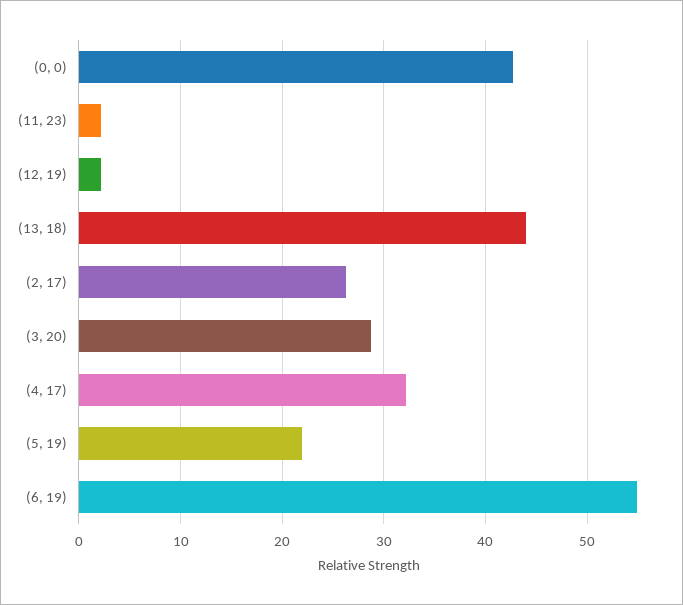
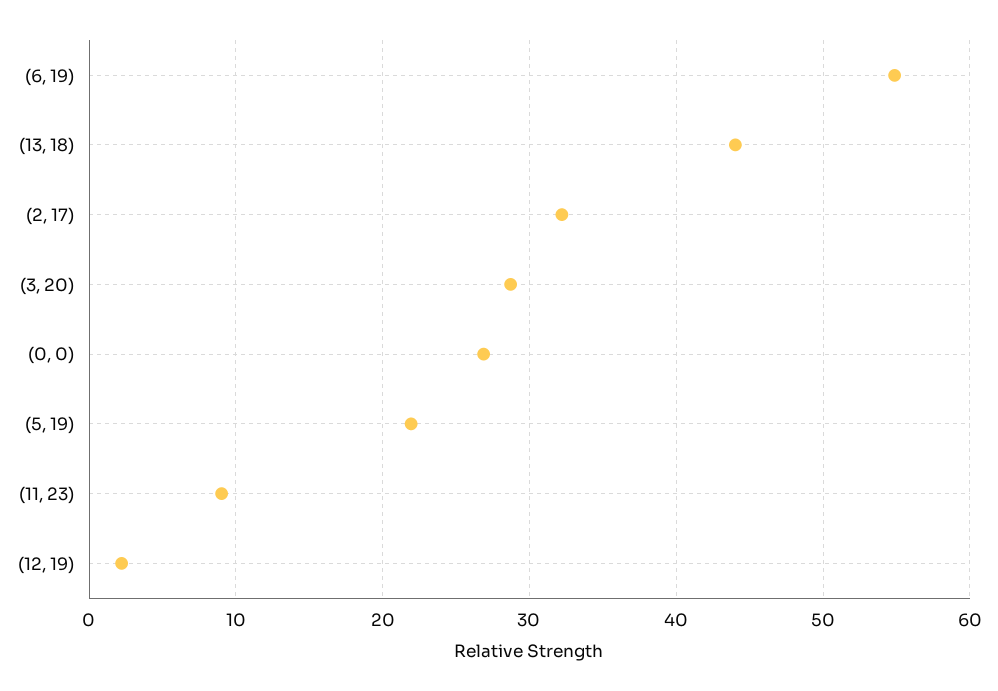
  {
-   "(0, 0)": 43,
+   "(0, 0)": 27,
-   "(11, 23)": 2,
+   "(11, 23)": 9,
    "(12, 19)": 2,
    "(13, 18)": 44,
-   "(2, 17)": 26,
+   "(2, 17)": 32,
    "(3, 20)": 29,
-   "(4, 17)": 32,
    "(5, 19)": 22,
    "(6, 19)": 55
  }

